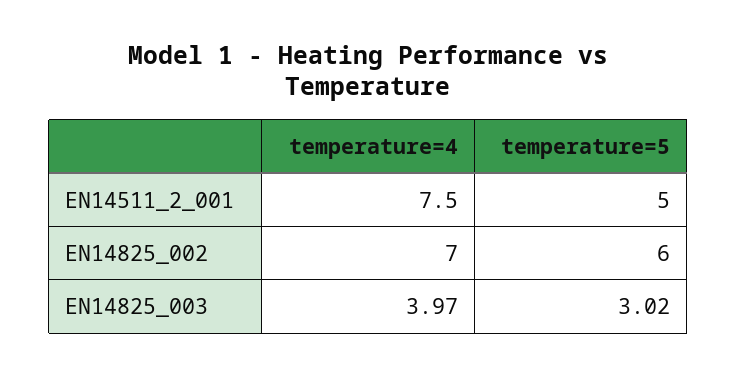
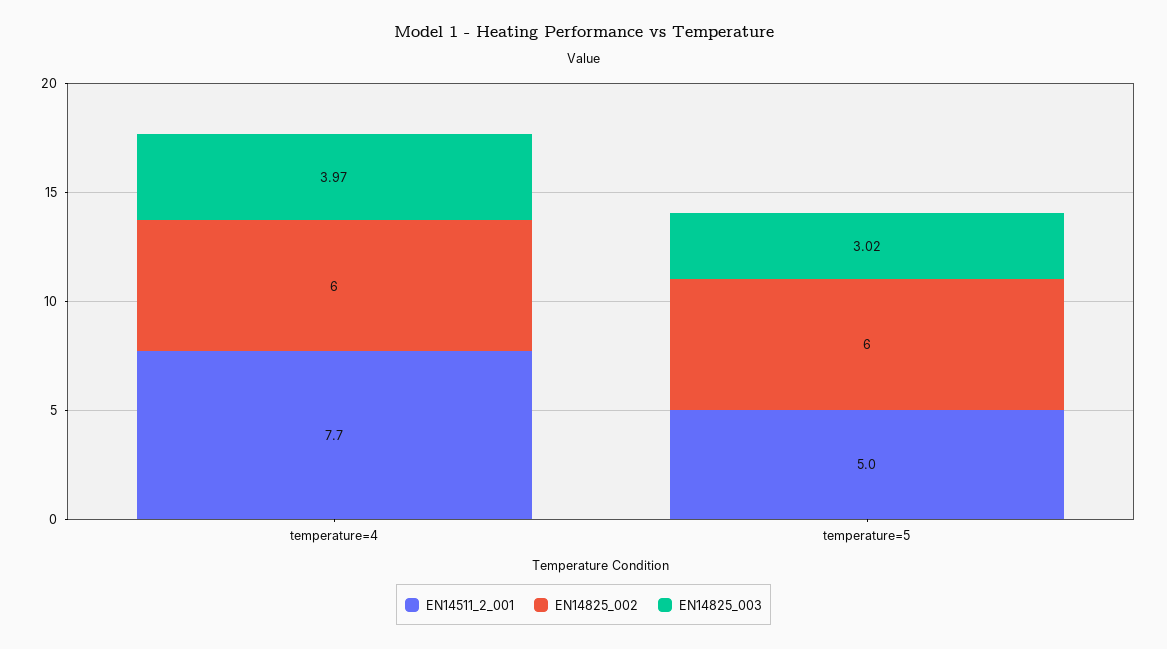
  {
    "EN14511_2_001": {
-     "temperature=4": 7.5,
+     "temperature=4": 7.7,
      "temperature=5": 5
    },
    "EN14825_002": {
-     "temperature=4": 7,
+     "temperature=4": 6,
      "temperature=5": 6
    },
    "EN14825_003": {
      "temperature=4": 3.97,
      "temperature=5": 3.02
    }
  }

